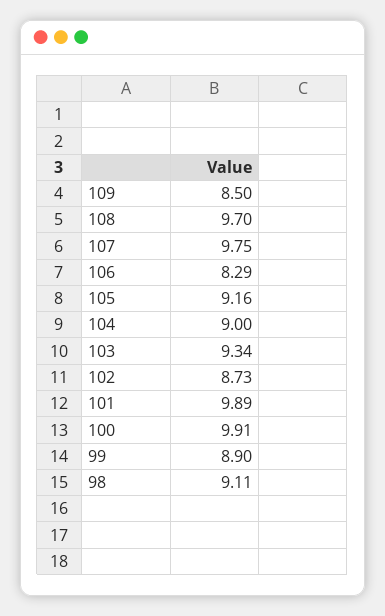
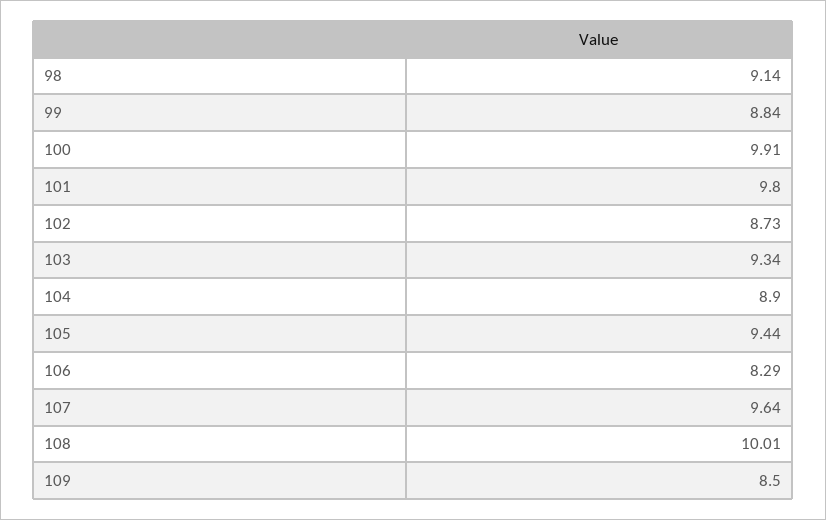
  {
    "109": 8.5,
-   "108": 9.7,
+   "108": 10.01,
-   "107": 9.75,
+   "107": 9.64,
    "106": 8.29,
-   "105": 9.16,
+   "105": 9.44,
-   "104": 9,
+   "104": 8.9,
    "103": 9.34,
    "102": 8.73,
-   "101": 9.89,
+   "101": 9.8,
    "100": 9.91,
-   "99": 8.9,
+   "99": 8.84,
-   "98": 9.11
+   "98": 9.14
  }

